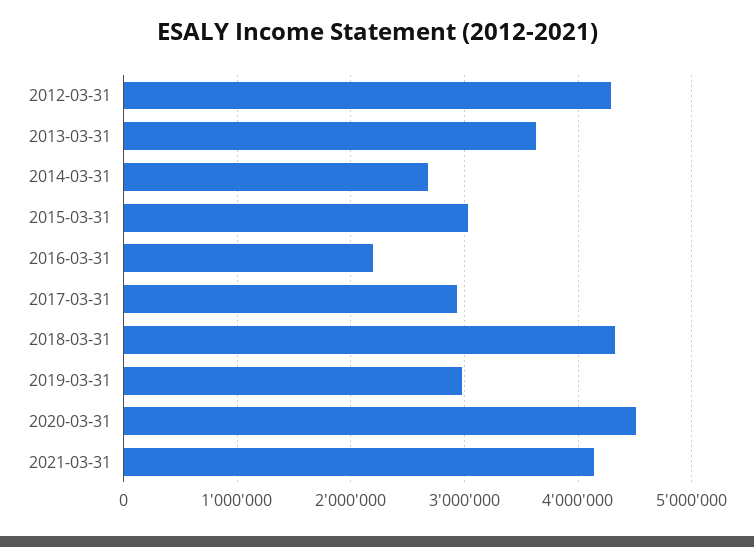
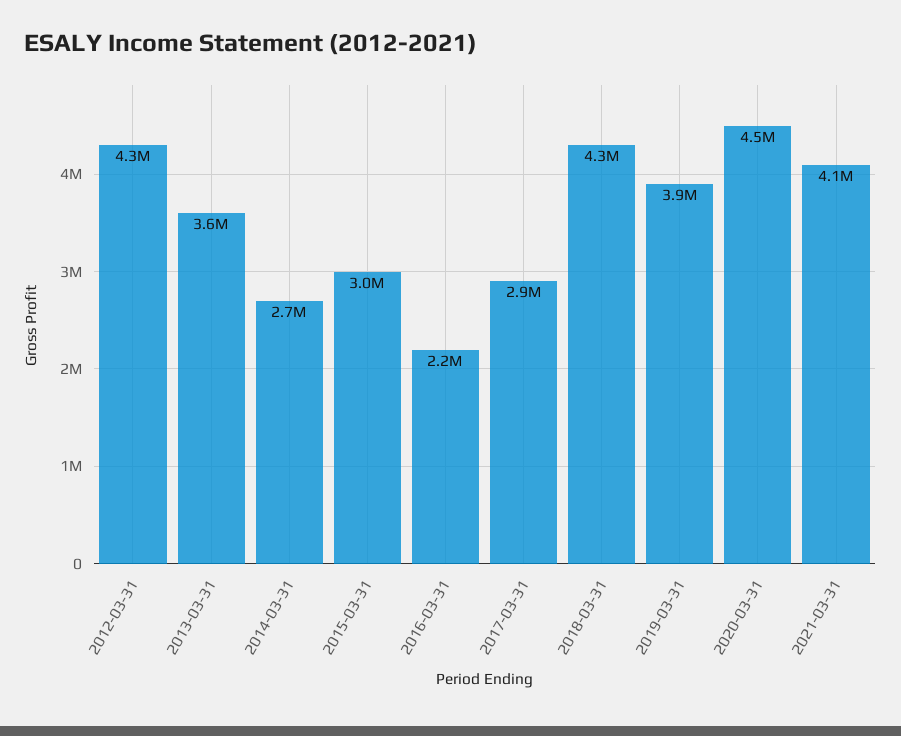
  {
    "2012-03-31": 4300000,
    "2013-03-31": 3600000,
    "2014-03-31": 2700000,
    "2015-03-31": 3000000,
    "2016-03-31": 2200000,
    "2017-03-31": 2900000,
    "2018-03-31": 4300000,
-   "2019-03-31": 3000000,
+   "2019-03-31": 3900000,
    "2020-03-31": 4500000,
    "2021-03-31": 4100000
  }

